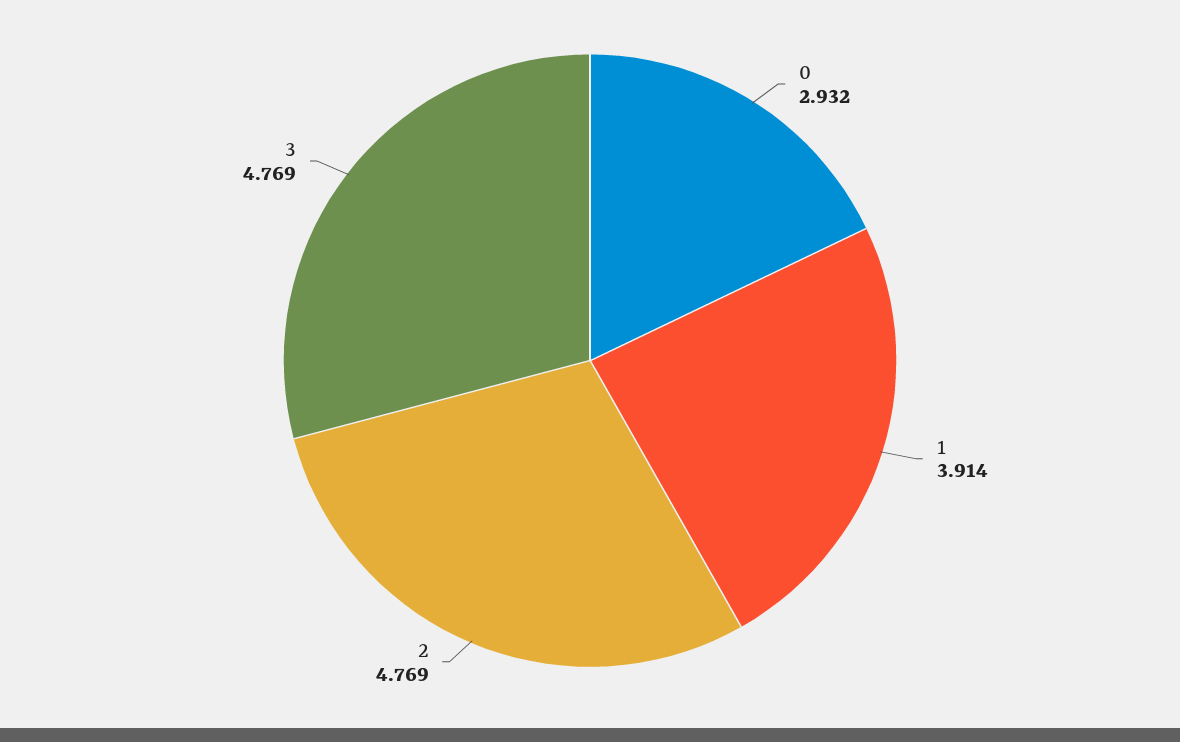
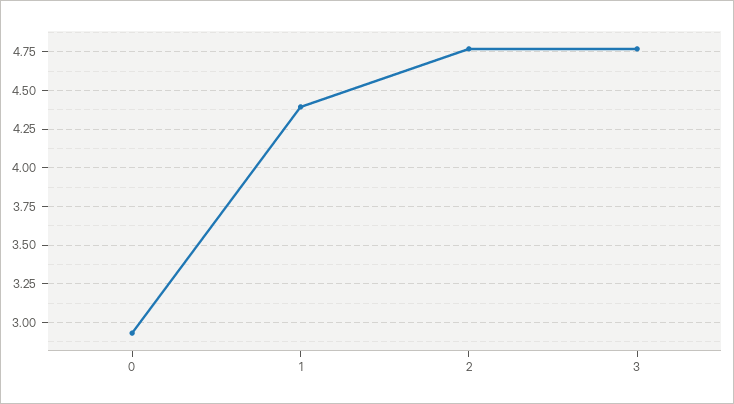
  {
    "0": 2.932,
-   "1": 3.914,
+   "1": 4.4,
    "2": 4.769,
    "3": 4.769
  }

